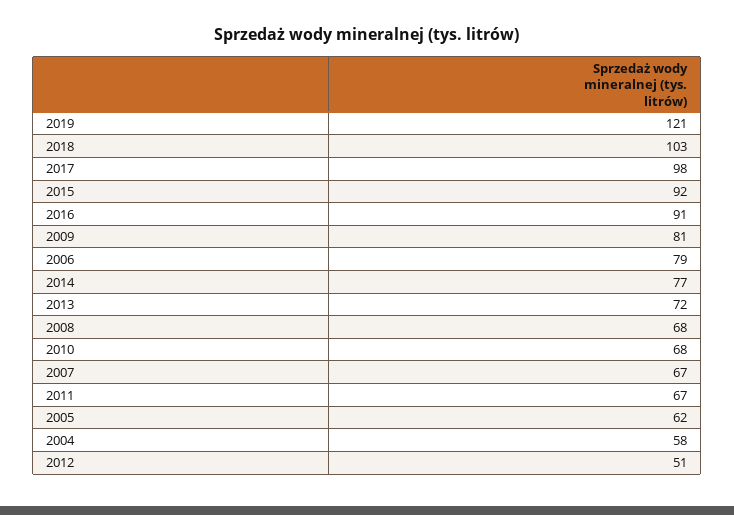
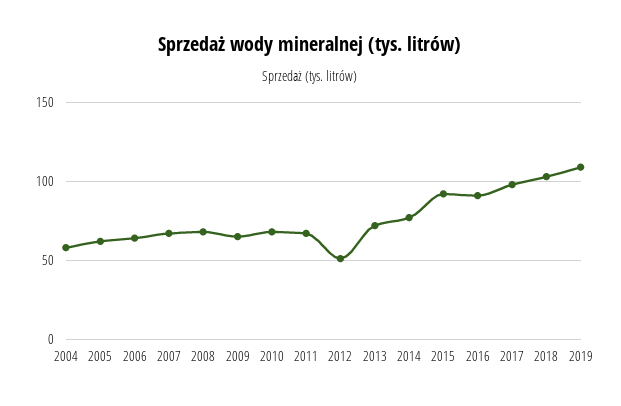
  {
-   "2019": 121,
+   "2019": 110,
    "2018": 103,
    "2017": 98,
    "2015": 92,
    "2016": 91,
-   "2009": 81,
+   "2009": 65,
-   "2006": 79,
+   "2006": 65,
    "2014": 77,
    "2013": 72,
    "2008": 68,
    "2010": 68,
    "2007": 67,
    "2011": 67,
    "2005": 62,
    "2004": 58,
    "2012": 51
  }

